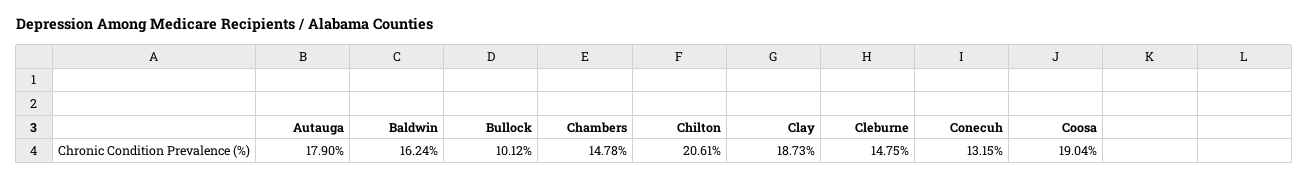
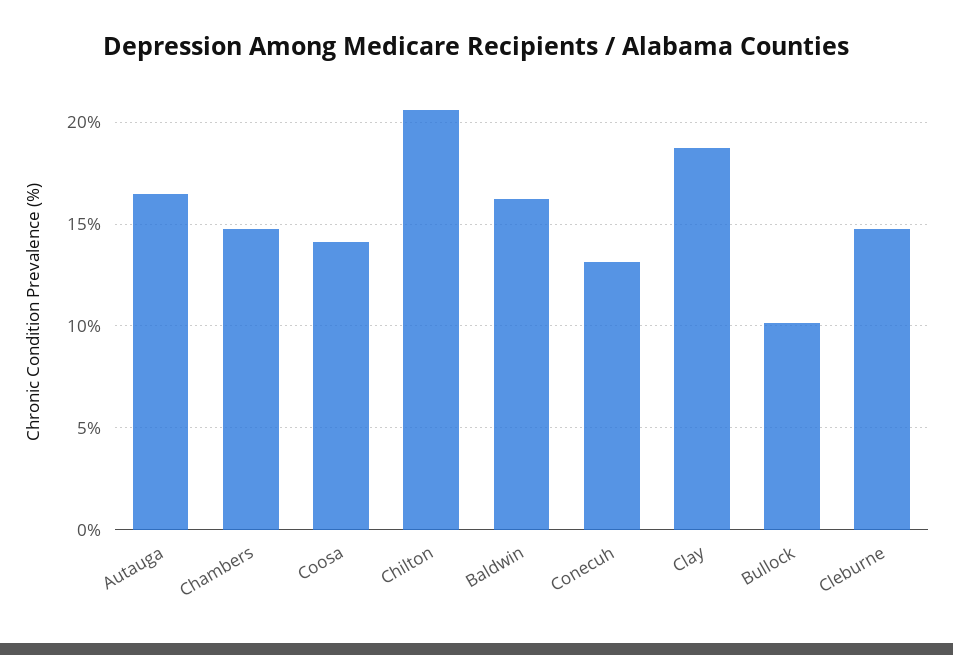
  {
-   "Autauga": 17.9,
+   "Autauga": 16.5,
    "Baldwin": 16.24,
    "Bullock": 10.12,
    "Chambers": 14.78,
    "Chilton": 20.61,
    "Clay": 18.73,
    "Cleburne": 14.75,
    "Conecuh": 13.15,
-   "Coosa": 19.04
+   "Coosa": 14
  }

